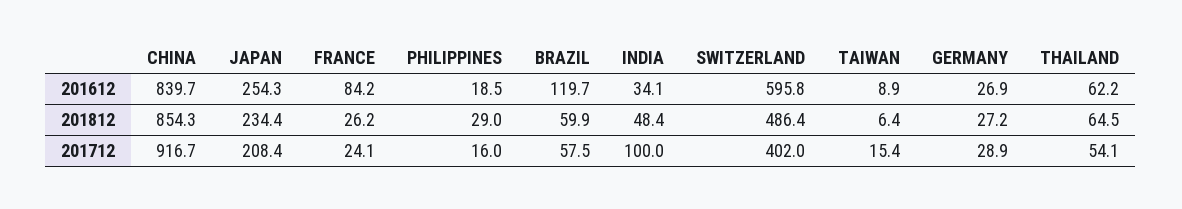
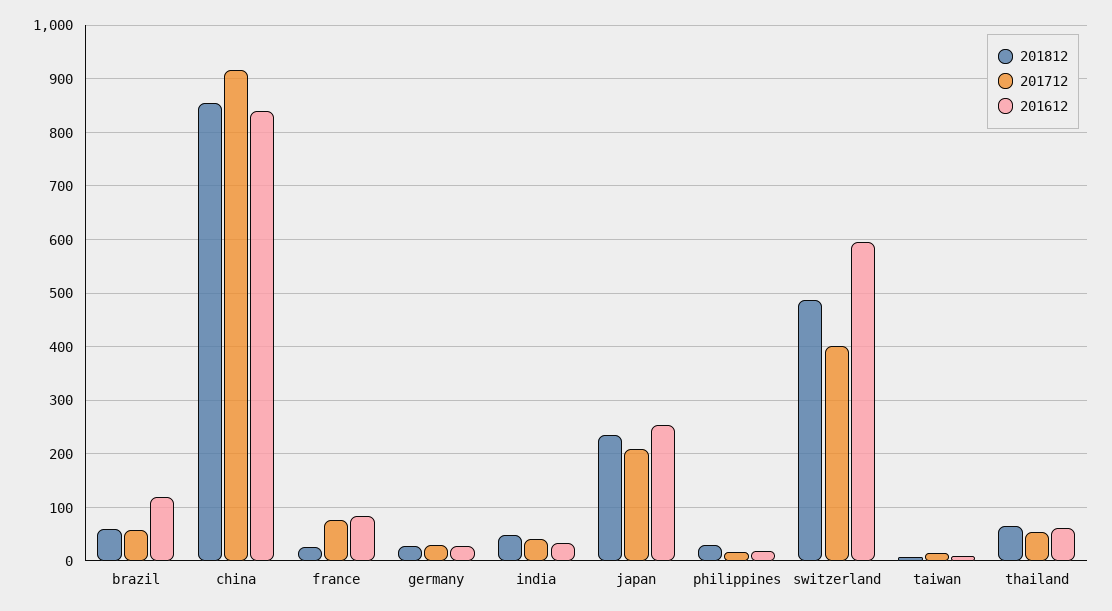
  {
    "201612": {
      "CHINA": 839.7,
      "JAPAN": 254.3,
      "FRANCE": 84.2,
      "PHILIPPINES": 18.5,
      "BRAZIL": 119.7,
      "INDIA": 34.1,
      "SWITZERLAND": 595.8,
      "TAIWAN": 8.9,
      "GERMANY": 26.9,
      "THAILAND": 62.2
    },
    "201812": {
      "CHINA": 854.3,
      "JAPAN": 234.4,
      "FRANCE": 26.2,
      "PHILIPPINES": 29,
      "BRAZIL": 59.9,
      "INDIA": 48.4,
      "SWITZERLAND": 486.4,
      "TAIWAN": 6.4,
      "GERMANY": 27.2,
      "THAILAND": 64.5
    },
    "201712": {
      "CHINA": 916.7,
      "JAPAN": 208.4,
-     "FRANCE": 24.1,
+     "FRANCE": 80,
      "PHILIPPINES": 16,
      "BRAZIL": 57.5,
-     "INDIA": 100,
+     "INDIA": 40,
      "SWITZERLAND": 402,
      "TAIWAN": 15.4,
      "GERMANY": 28.9,
      "THAILAND": 54.1
    }
  }

